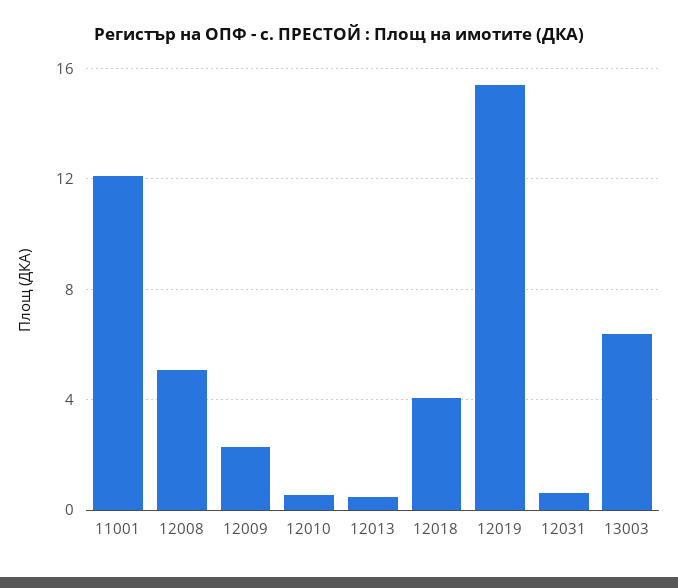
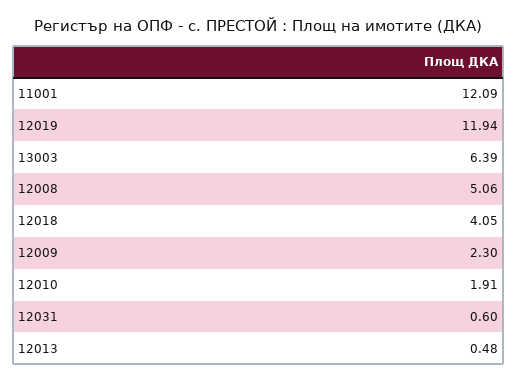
  {
    "11001": 12.09,
    "12008": 5.06,
    "12009": 2.3,
-   "12010": 0.5,
+   "12010": 1.91,
    "12013": 0.48,
    "12018": 4.05,
-   "12019": 15.5,
+   "12019": 11.94,
    "12031": 0.6,
    "13003": 6.39
  }

